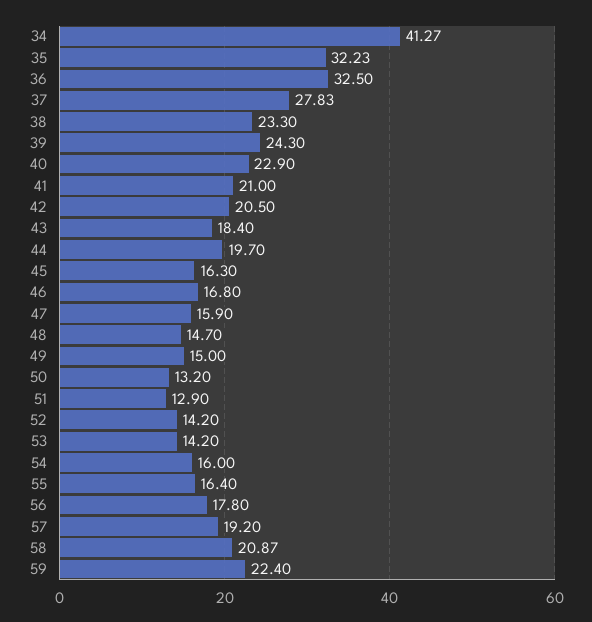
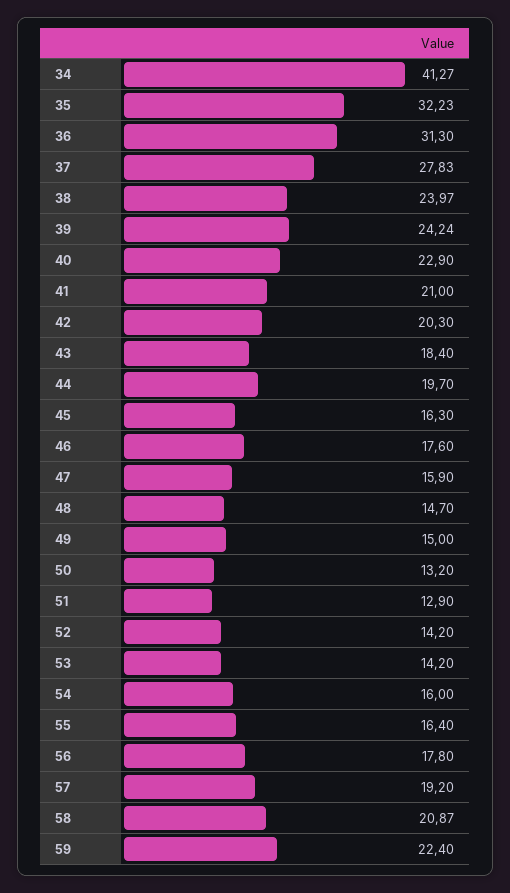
  {
    "34": 41.27,
    "35": 32.23,
-   "36": 32.5,
+   "36": 31.3,
    "37": 27.83,
-   "38": 23.3,
+   "38": 23.97,
-   "39": 24.3,
+   "39": 24.24,
    "40": 22.9,
    "41": 21,
-   "42": 20.5,
+   "42": 20.3,
    "43": 18.4,
    "44": 19.7,
    "45": 16.3,
-   "46": 16.8,
+   "46": 17.6,
    "47": 15.9,
    "48": 14.7,
    "49": 15,
    "50": 13.2,
    "51": 12.9,
    "52": 14.2,
    "53": 14.2,
    "54": 16,
    "55": 16.4,
    "56": 17.8,
    "57": 19.2,
    "58": 20.87,
    "59": 22.4
  }

